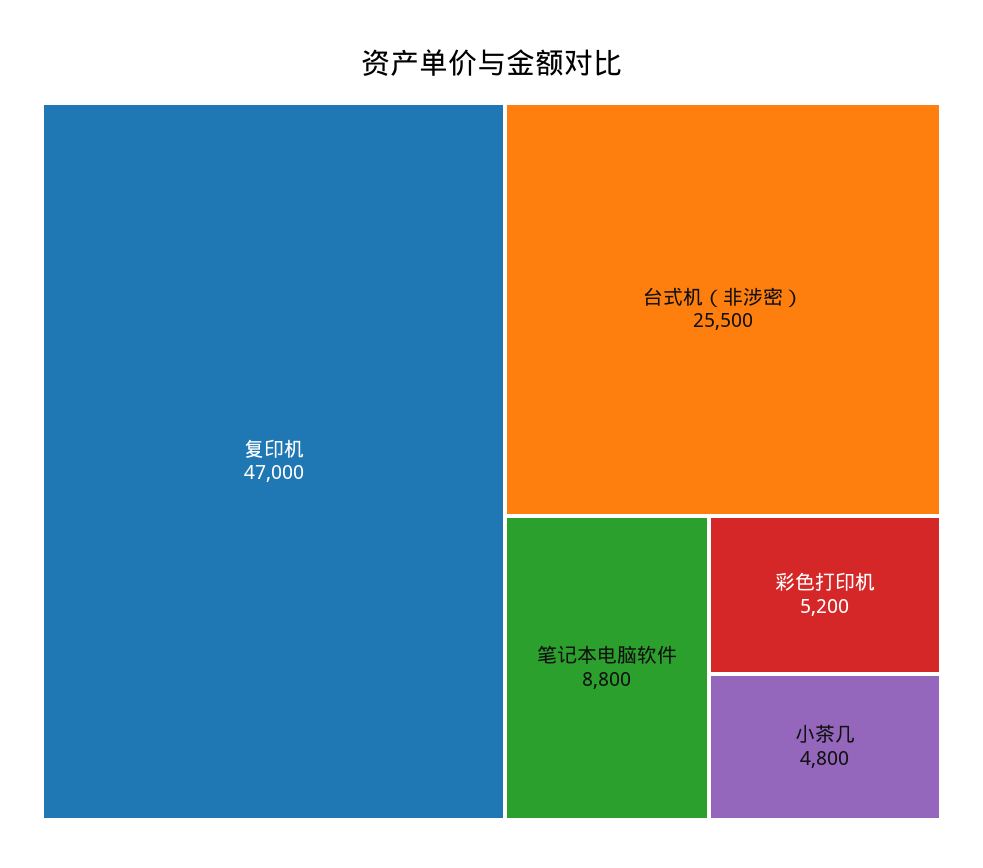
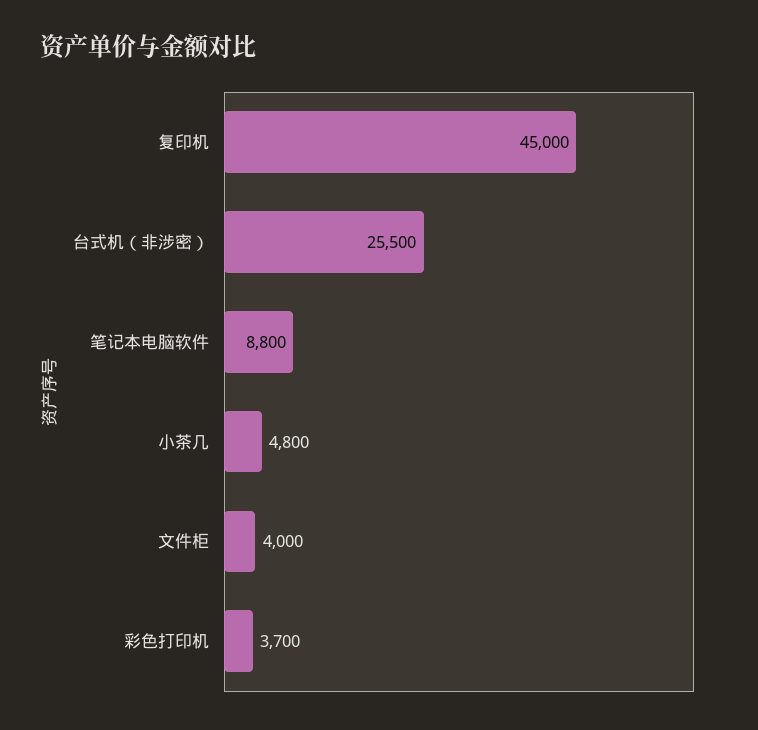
  {
-   "复印机": 47000,
+   "复印机": 45000,
    "台式机（非涉密）": 25500,
    "笔记本电脑软件": 8800,
-   "彩色打印机": 5200,
+   "彩色打印机": 3700,
-   "小茶几": 4800
+   "小茶几": 4800,
+   "文件柜": 4000
  }

